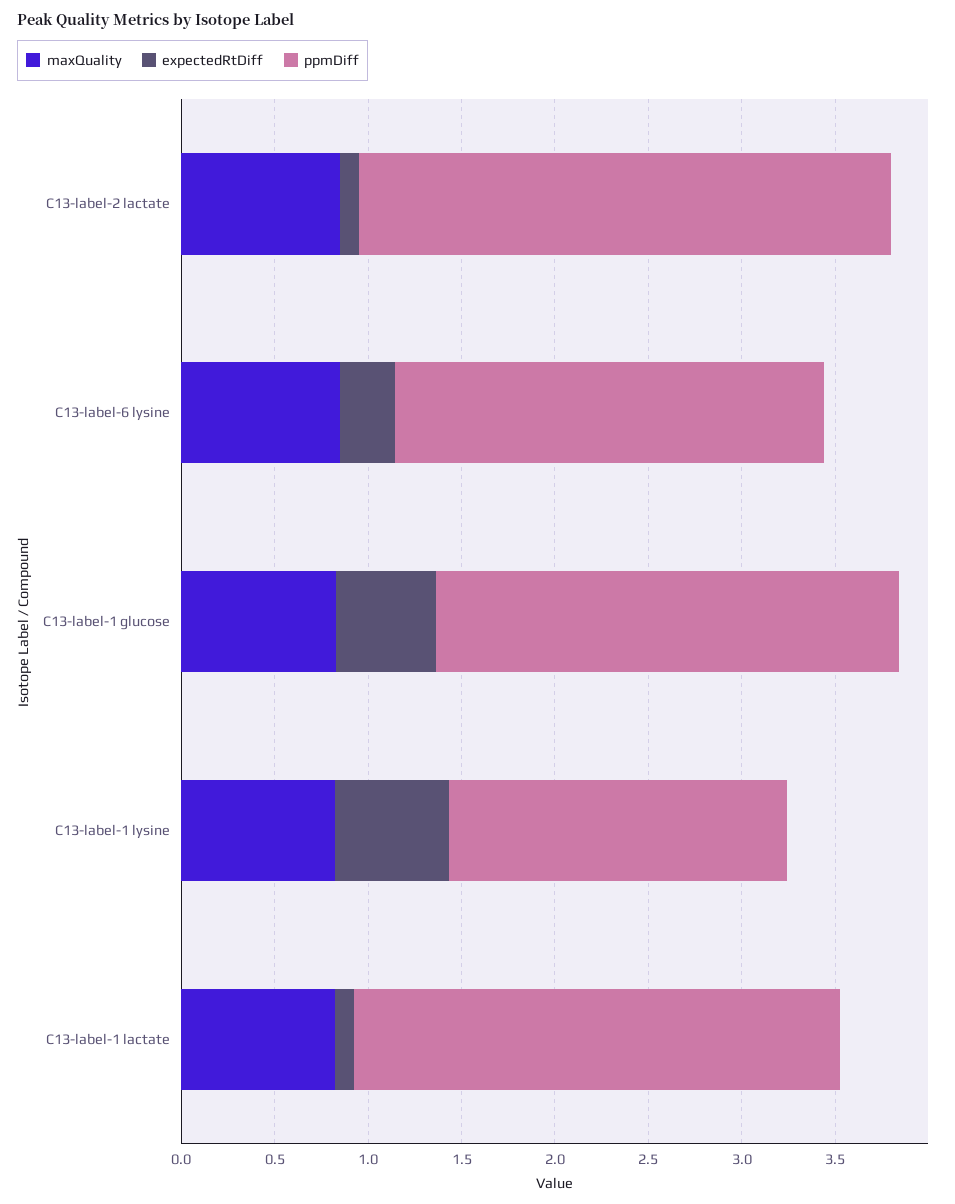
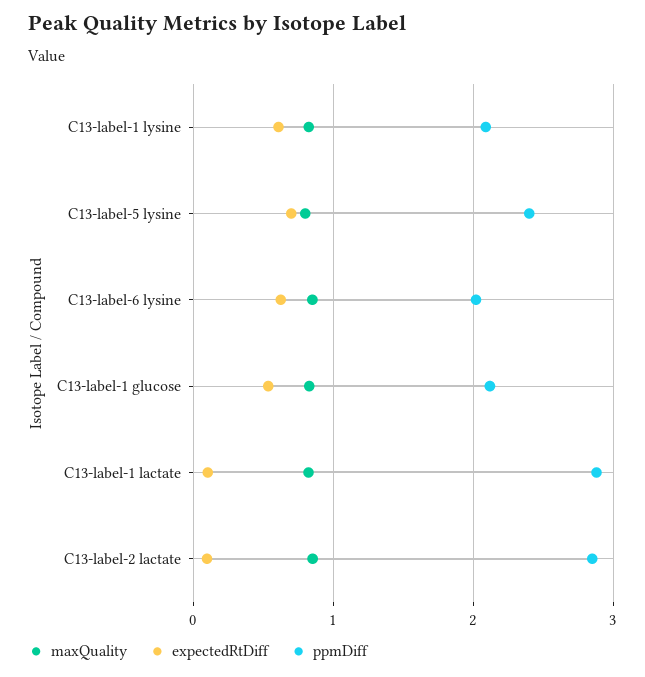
  {
    "maxQuality": {
      "C13-label-2 lactate": 0.9,
      "C13-label-6 lysine": 0.9,
      "C13-label-1 glucose": 0.8,
      "C13-label-1 lysine": 0.8,
-     "C13-label-1 lactate": 0.8
+     "C13-label-1 lactate": 0.8,
+     "C13-label-5 lysine": 0.8
    },
    "expectedRtDiff": {
      "C13-label-2 lactate": 0.1,
-     "C13-label-6 lysine": 0.3,
+     "C13-label-6 lysine": 0.6,
      "C13-label-1 glucose": 0.5,
      "C13-label-1 lysine": 0.6,
-     "C13-label-1 lactate": 0.1
+     "C13-label-1 lactate": 0.1,
+     "C13-label-5 lysine": 0.7
    },
    "ppmDiff": {
      "C13-label-2 lactate": 2.9,
-     "C13-label-6 lysine": 2.3,
+     "C13-label-6 lysine": 2,
-     "C13-label-1 glucose": 2.5,
+     "C13-label-1 glucose": 2.1,
-     "C13-label-1 lysine": 1.8,
+     "C13-label-1 lysine": 2.1,
-     "C13-label-1 lactate": 2.6
+     "C13-label-1 lactate": 2.9,
+     "C13-label-5 lysine": 2.4
    }
  }

